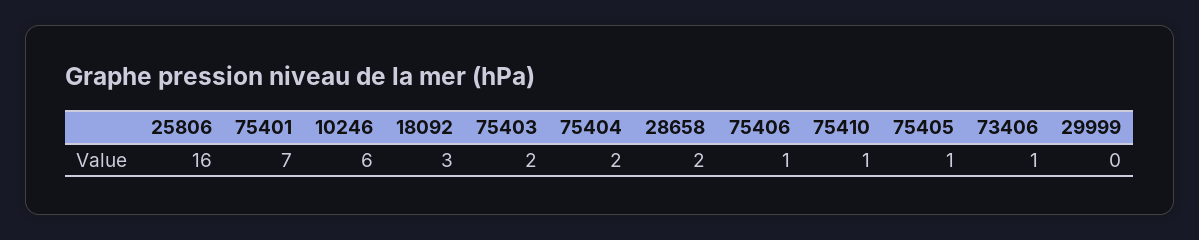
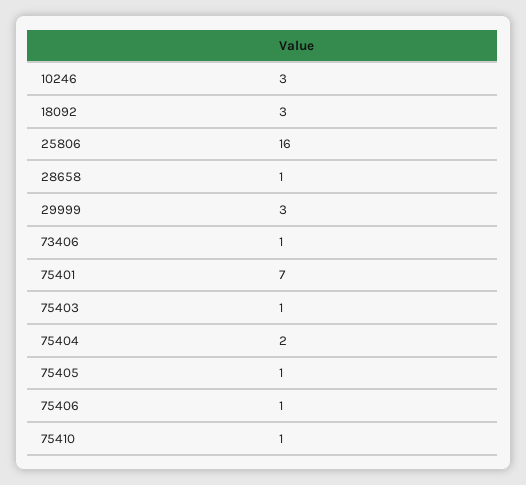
  {
    "25806": 16,
    "75401": 7,
-   "10246": 6,
+   "10246": 3,
    "18092": 3,
-   "75403": 2,
+   "75403": 1,
    "75404": 2,
-   "28658": 2,
+   "28658": 1,
    "75406": 1,
    "75410": 1,
    "75405": 1,
    "73406": 1,
-   "29999": 0
+   "29999": 3
  }

